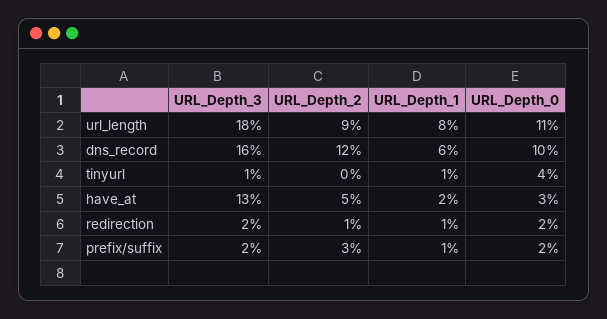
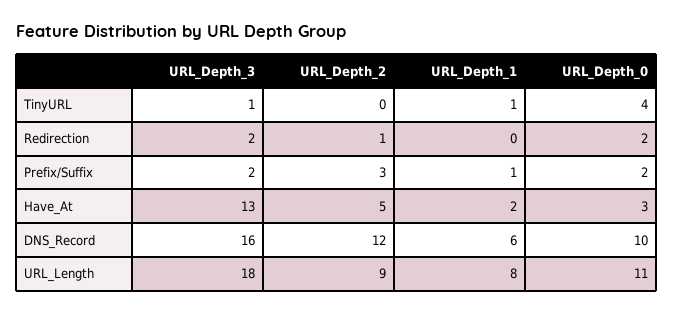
  {
    "URL_Depth_3": {
      "url_length": 18,
      "dns_record": 16,
      "tinyurl": 1,
      "have_at": 13,
      "redirection": 2,
      "prefix/suffix": 2
    },
    "URL_Depth_2": {
      "url_length": 9,
      "dns_record": 12,
      "tinyurl": 0,
      "have_at": 5,
      "redirection": 1,
      "prefix/suffix": 3
    },
    "URL_Depth_1": {
      "url_length": 8,
      "dns_record": 6,
      "tinyurl": 1,
      "have_at": 2,
-     "redirection": 1,
+     "redirection": 0,
      "prefix/suffix": 1
    },
    "URL_Depth_0": {
      "url_length": 11,
      "dns_record": 10,
      "tinyurl": 4,
      "have_at": 3,
      "redirection": 2,
      "prefix/suffix": 2
    }
  }

